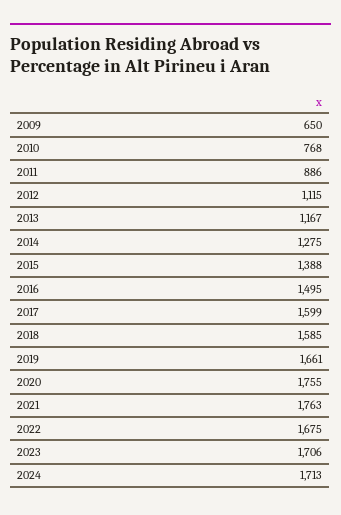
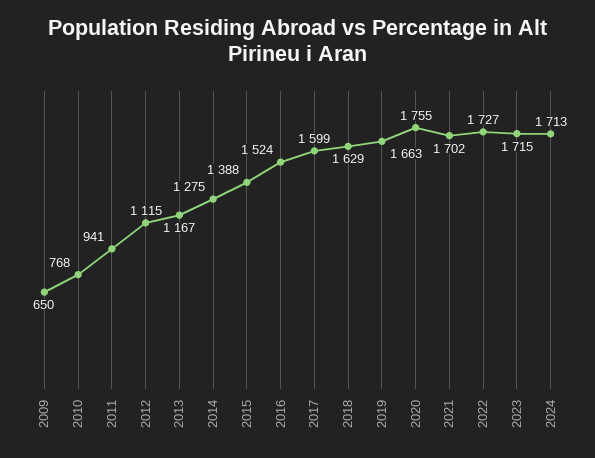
  {
    "2009": 650,
    "2010": 768,
-   "2011": 886,
+   "2011": 941,
    "2012": 1115,
    "2013": 1167,
    "2014": 1275,
    "2015": 1388,
-   "2016": 1495,
+   "2016": 1524,
    "2017": 1599,
-   "2018": 1585,
+   "2018": 1629,
-   "2019": 1661,
+   "2019": 1663,
    "2020": 1755,
-   "2021": 1763,
+   "2021": 1702,
-   "2022": 1675,
+   "2022": 1727,
-   "2023": 1706,
+   "2023": 1715,
    "2024": 1713
  }

